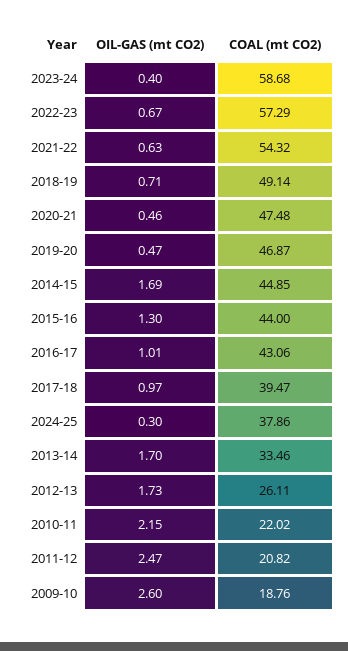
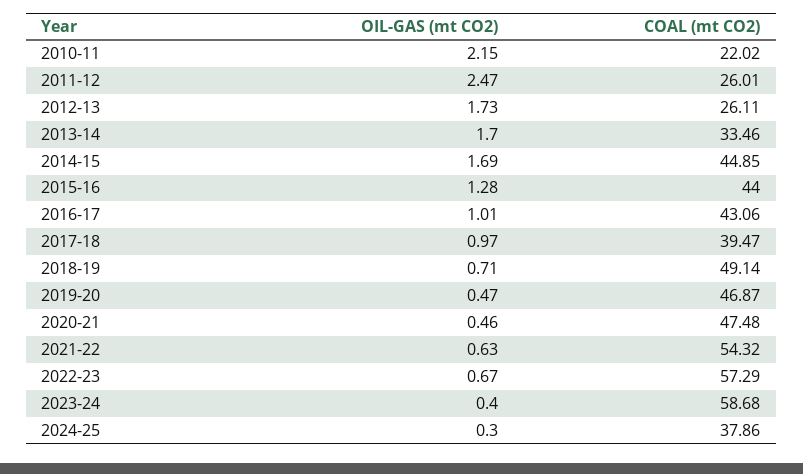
  {
    "OIL-GAS (mt CO2)": {
      "2023-24": 0.4,
      "2022-23": 0.67,
      "2021-22": 0.63,
      "2018-19": 0.71,
      "2020-21": 0.46,
      "2019-20": 0.47,
      "2014-15": 1.69,
-     "2015-16": 1.3,
+     "2015-16": 1.28,
      "2016-17": 1.01,
      "2017-18": 0.97,
      "2024-25": 0.3,
      "2013-14": 1.7,
      "2012-13": 1.73,
      "2010-11": 2.15,
-     "2011-12": 2.47,
+     "2011-12": 2.47
-     "2009-10": 2.6
    },
    "COAL (mt CO2)": {
      "2023-24": 58.68,
      "2022-23": 57.29,
      "2021-22": 54.32,
      "2018-19": 49.14,
      "2020-21": 47.48,
      "2019-20": 46.87,
      "2014-15": 44.85,
      "2015-16": 44,
      "2016-17": 43.06,
      "2017-18": 39.47,
      "2024-25": 37.86,
      "2013-14": 33.46,
      "2012-13": 26.11,
      "2010-11": 22.02,
-     "2011-12": 20.82,
+     "2011-12": 26.01
-     "2009-10": 18.76
    }
  }

